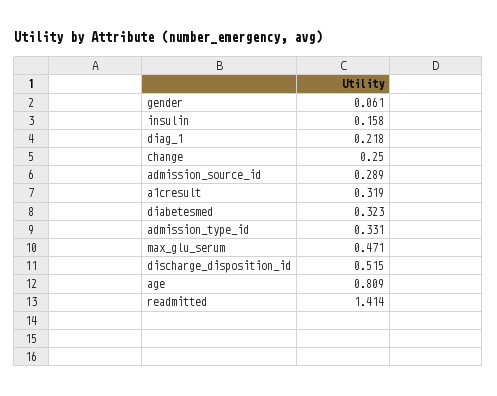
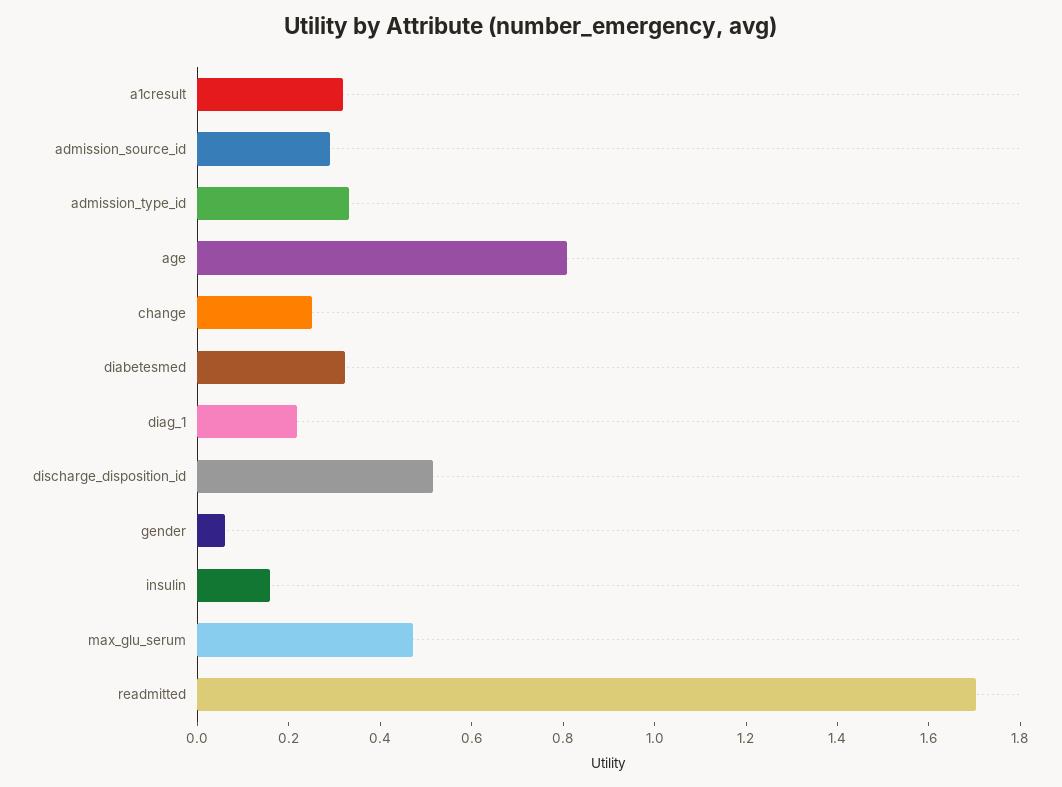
  {
    "gender": 0.061,
    "insulin": 0.158,
    "diag_1": 0.218,
    "change": 0.25,
    "admission_source_id": 0.289,
    "a1cresult": 0.319,
    "diabetesmed": 0.323,
    "admission_type_id": 0.331,
    "max_glu_serum": 0.471,
    "discharge_disposition_id": 0.515,
    "age": 0.809,
-   "readmitted": 1.414
+   "readmitted": 1.7
  }

